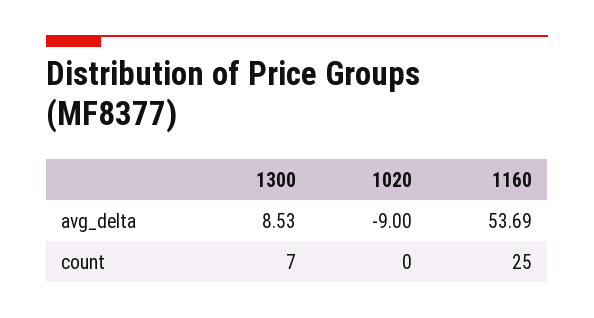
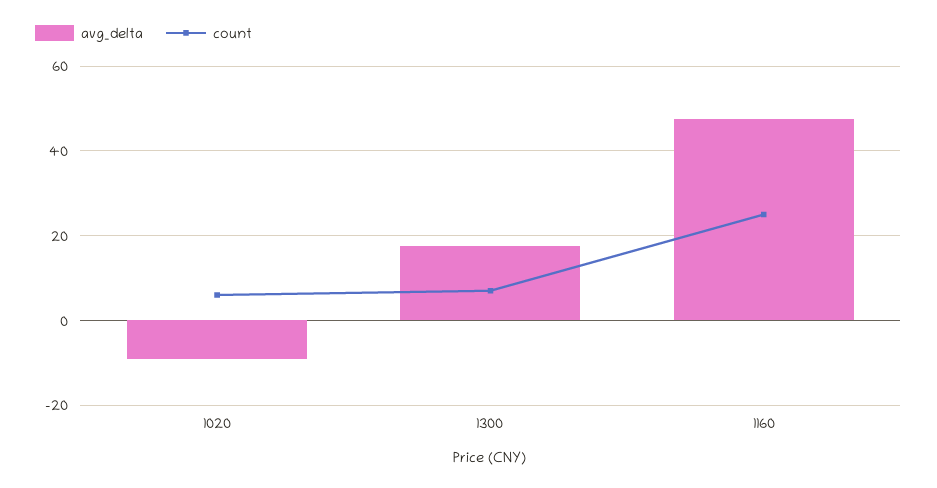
  {
    "avg_delta": {
-     "1300": 8.53,
+     "1300": 18,
      "1020": -9,
-     "1160": 53.69
+     "1160": 48
    },
    "count": {
      "1300": 7,
-     "1020": 0,
+     "1020": 6,
      "1160": 25
    }
  }

